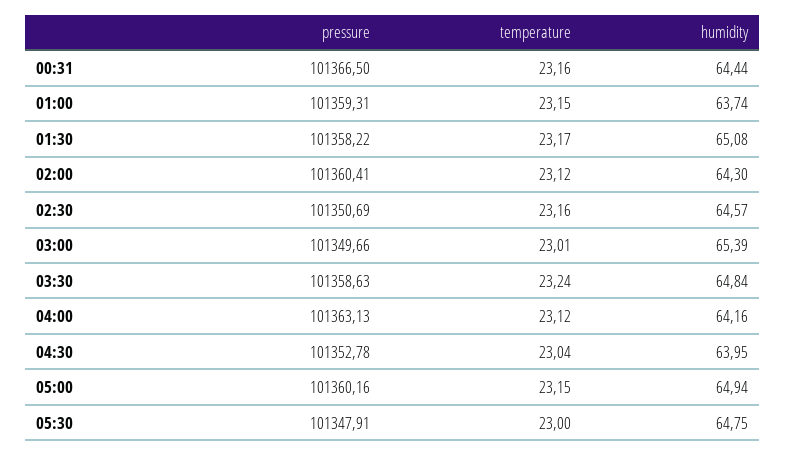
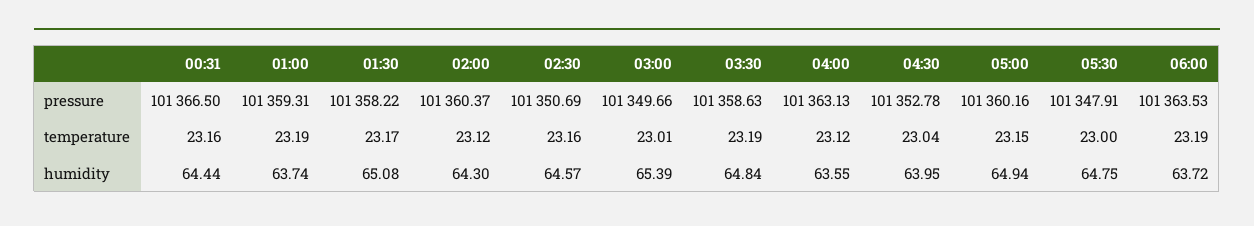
  {
    "pressure": {
      "00:31": 101366.5,
      "01:00": 101359.31,
      "01:30": 101358.22,
-     "02:00": 101360.41,
+     "02:00": 101360.37,
      "02:30": 101350.69,
      "03:00": 101349.66,
      "03:30": 101358.63,
      "04:00": 101363.13,
      "04:30": 101352.78,
      "05:00": 101360.16,
-     "05:30": 101347.91
+     "05:30": 101347.91,
+     "06:00": 101363.53
    },
    "temperature": {
      "00:31": 23.16,
-     "01:00": 23.15,
+     "01:00": 23.19,
      "01:30": 23.17,
      "02:00": 23.12,
      "02:30": 23.16,
      "03:00": 23.01,
-     "03:30": 23.24,
+     "03:30": 23.19,
      "04:00": 23.12,
      "04:30": 23.04,
      "05:00": 23.15,
-     "05:30": 23
+     "05:30": 23,
+     "06:00": 23.19
    },
    "humidity": {
      "00:31": 64.44,
      "01:00": 63.74,
      "01:30": 65.08,
      "02:00": 64.3,
      "02:30": 64.57,
      "03:00": 65.39,
      "03:30": 64.84,
-     "04:00": 64.16,
+     "04:00": 63.55,
      "04:30": 63.95,
      "05:00": 64.94,
-     "05:30": 64.75
+     "05:30": 64.75,
+     "06:00": 63.72
    }
  }

